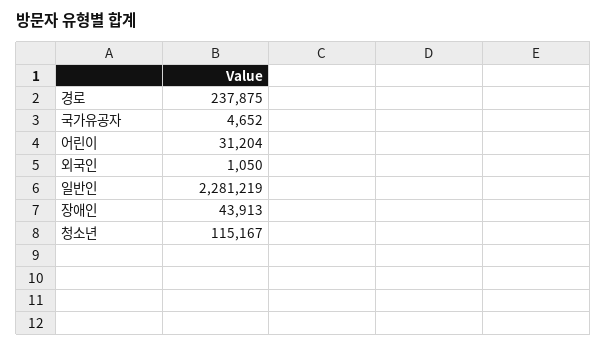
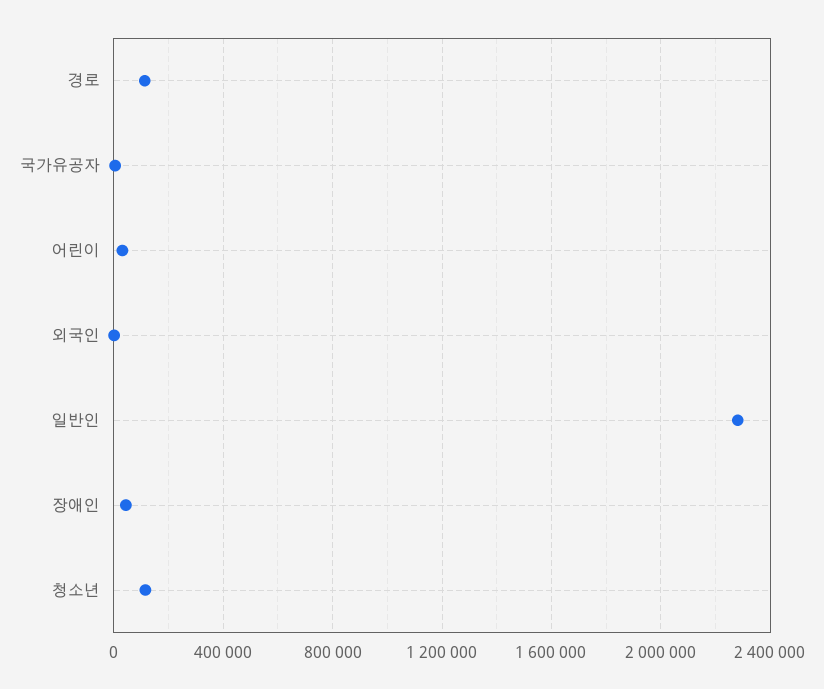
  {
-   "경로": 237875,
+   "경로": 100000,
    "국가유공자": 4652,
    "어린이": 31204,
    "외국인": 1050,
    "일반인": 2281219,
    "장애인": 43913,
    "청소년": 115167
  }

